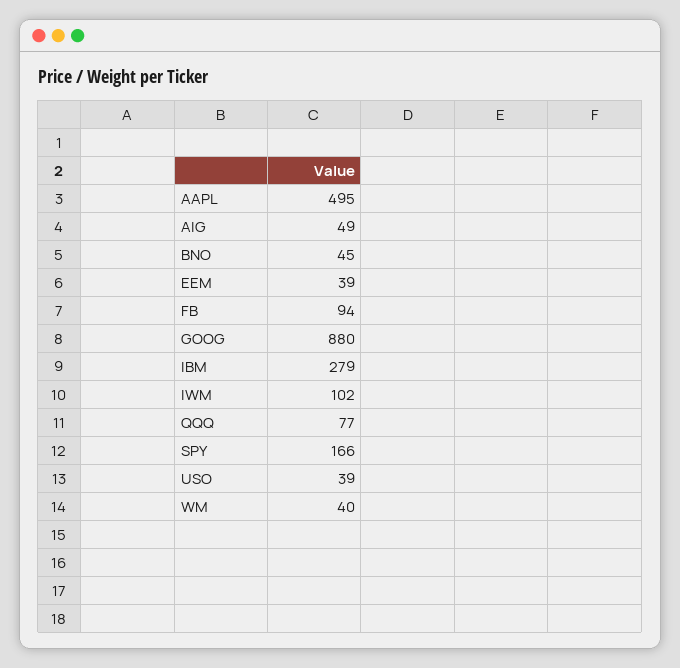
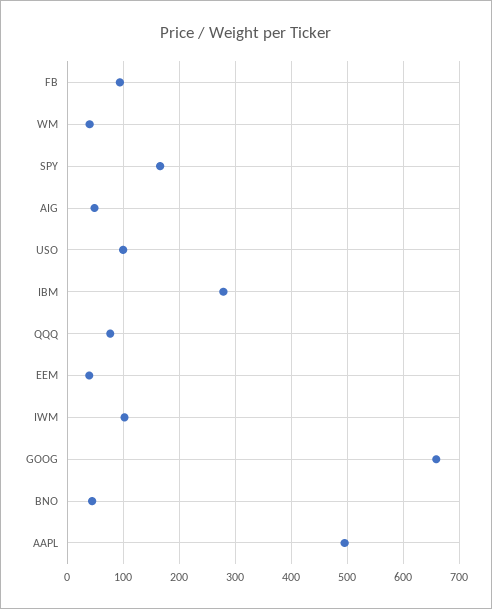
  {
    "AAPL": 495,
    "AIG": 49,
    "BNO": 45,
    "EEM": 39,
    "FB": 94,
-   "GOOG": 880,
+   "GOOG": 660,
    "IBM": 279,
    "IWM": 102,
    "QQQ": 77,
    "SPY": 166,
-   "USO": 39,
+   "USO": 100,
    "WM": 40
  }

